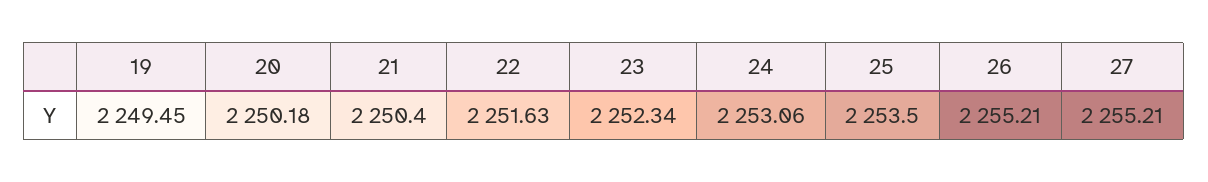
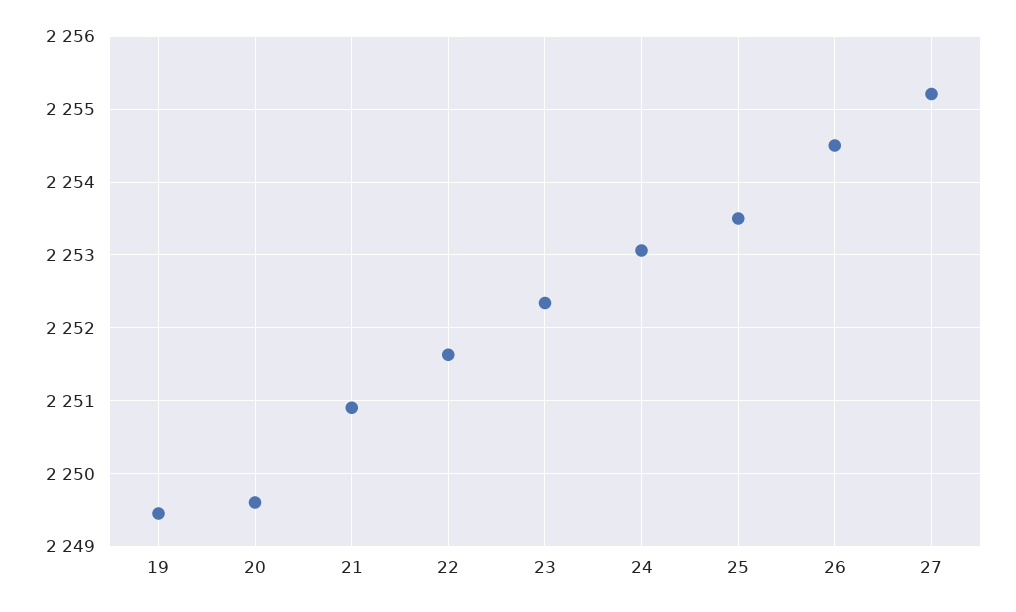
  {
    "19": 2249.45,
-   "20": 2250.18,
+   "20": 2249.6,
-   "21": 2250.4,
+   "21": 2250.9,
    "22": 2251.63,
    "23": 2252.34,
    "24": 2253.06,
    "25": 2253.5,
-   "26": 2255.21,
+   "26": 2254.5,
    "27": 2255.21
  }

